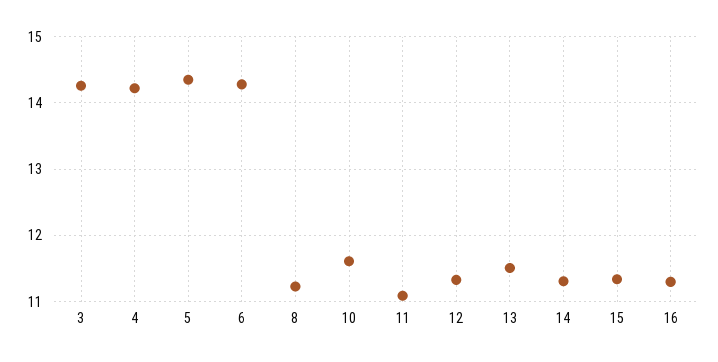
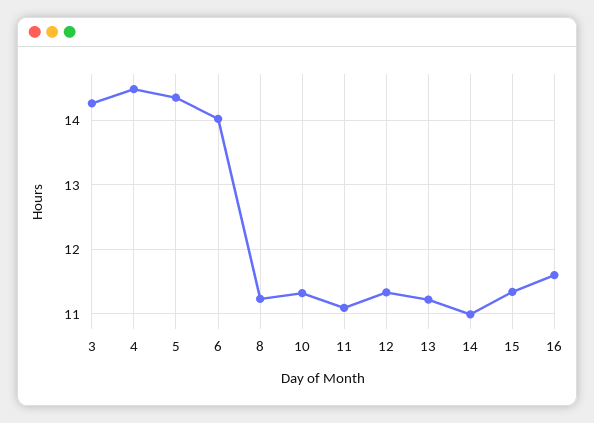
  {
    "3": 14.3,
-   "4": 14.2,
+   "4": 14.5,
    "5": 14.4,
-   "6": 14.3,
+   "6": 14,
    "8": 11.2,
-   "10": 11.6,
+   "10": 11.3,
    "11": 11.1,
    "12": 11.3,
-   "13": 11.5,
+   "13": 11.2,
-   "14": 11.3,
+   "14": 11,
    "15": 11.3,
-   "16": 11.3
+   "16": 11.6
  }

